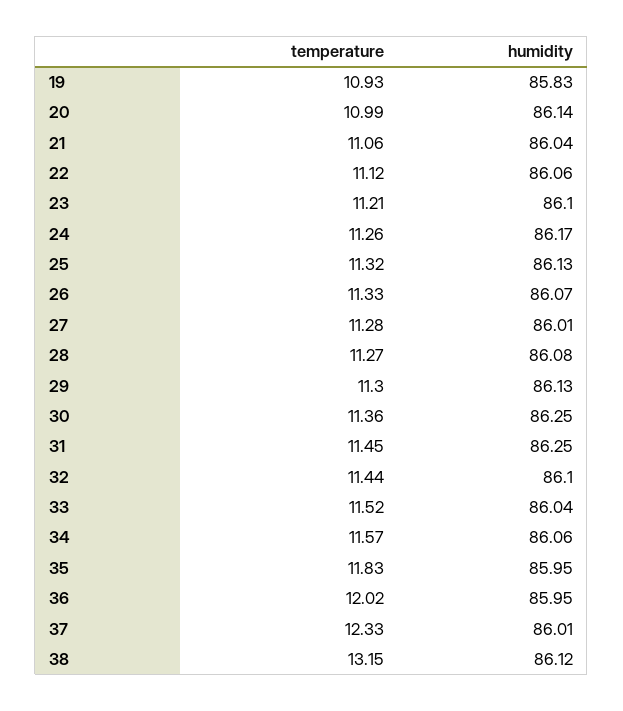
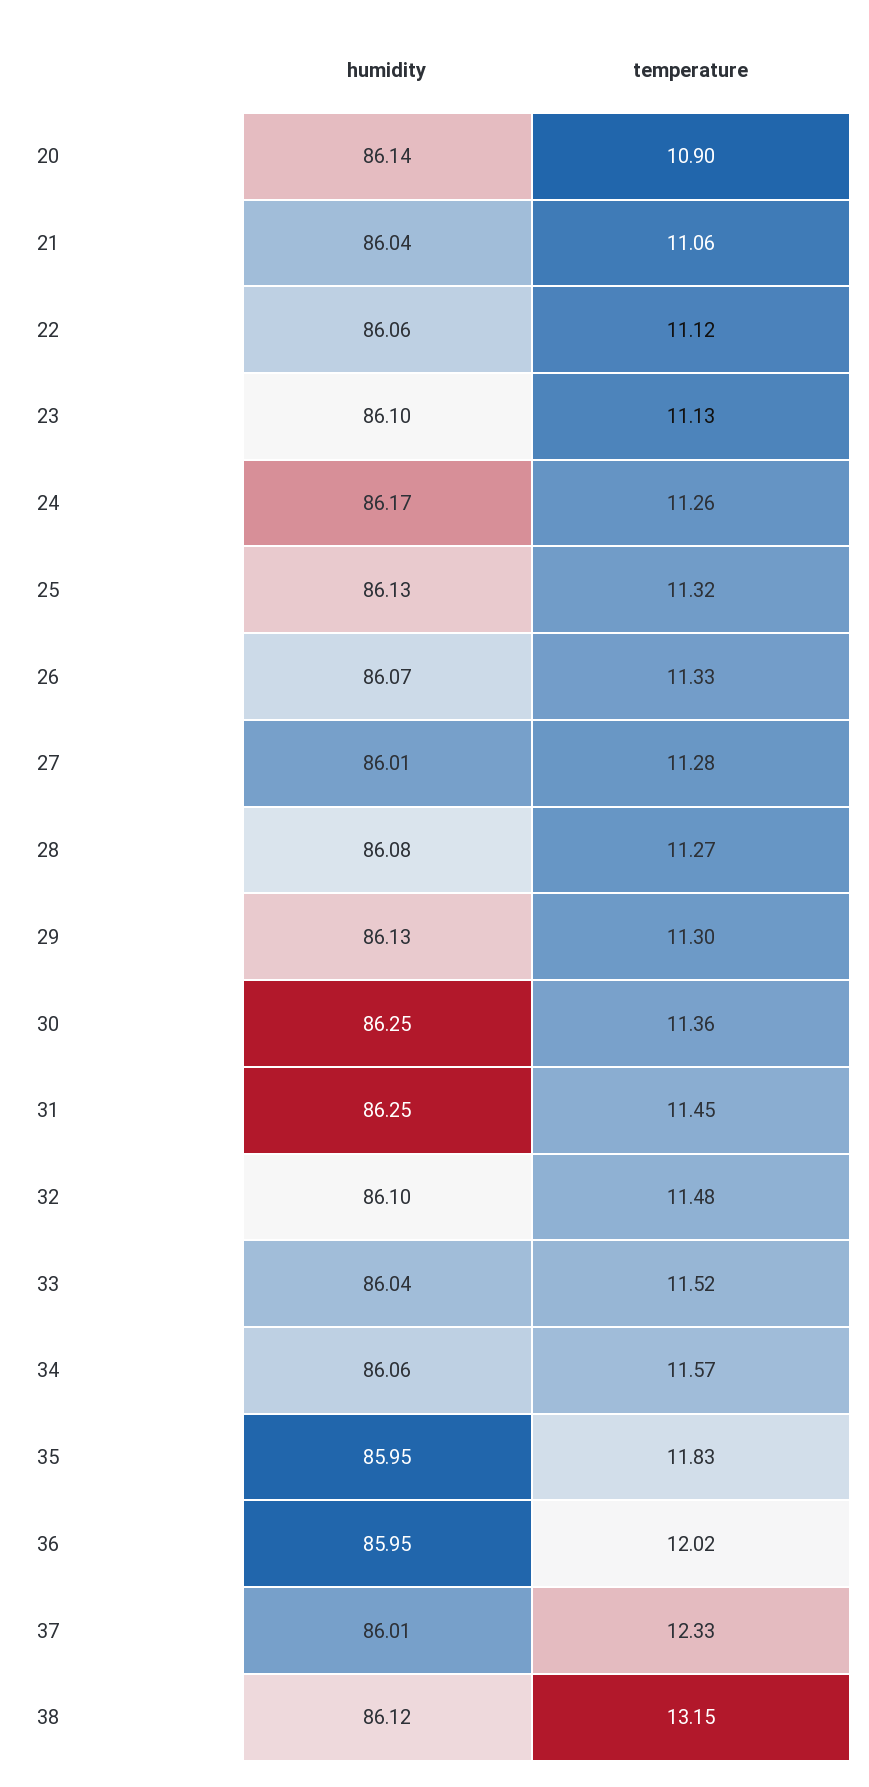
  {
    "temperature": {
-     "19": 10.93,
-     "20": 10.99,
+     "20": 10.9,
      "21": 11.06,
      "22": 11.12,
-     "23": 11.21,
+     "23": 11.13,
      "24": 11.26,
      "25": 11.32,
      "26": 11.33,
      "27": 11.28,
      "28": 11.27,
      "29": 11.3,
      "30": 11.36,
      "31": 11.45,
-     "32": 11.44,
+     "32": 11.48,
      "33": 11.52,
      "34": 11.57,
      "35": 11.83,
      "36": 12.02,
      "37": 12.33,
      "38": 13.15
    },
    "humidity": {
-     "19": 85.83,
      "20": 86.14,
      "21": 86.04,
      "22": 86.06,
      "23": 86.1,
      "24": 86.17,
      "25": 86.13,
      "26": 86.07,
      "27": 86.01,
      "28": 86.08,
      "29": 86.13,
      "30": 86.25,
      "31": 86.25,
      "32": 86.1,
      "33": 86.04,
      "34": 86.06,
      "35": 85.95,
      "36": 85.95,
      "37": 86.01,
      "38": 86.12
    }
  }

